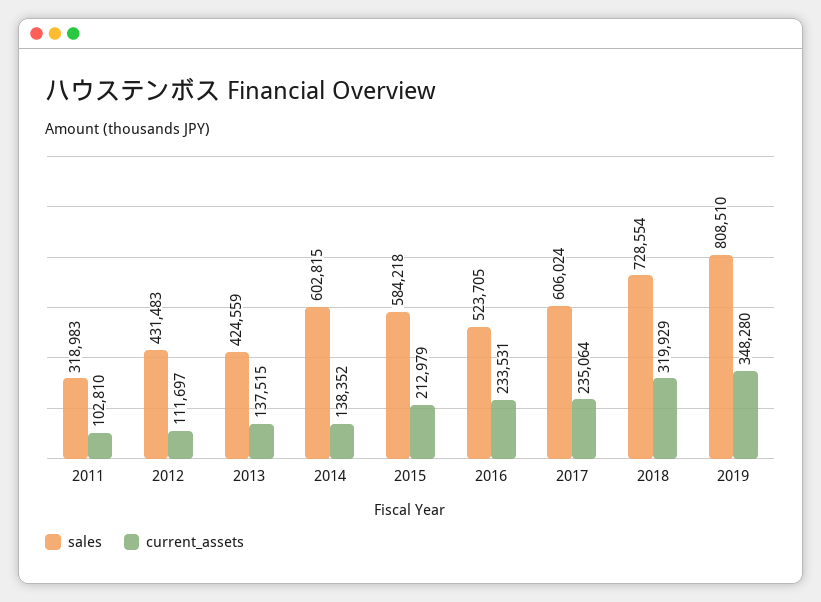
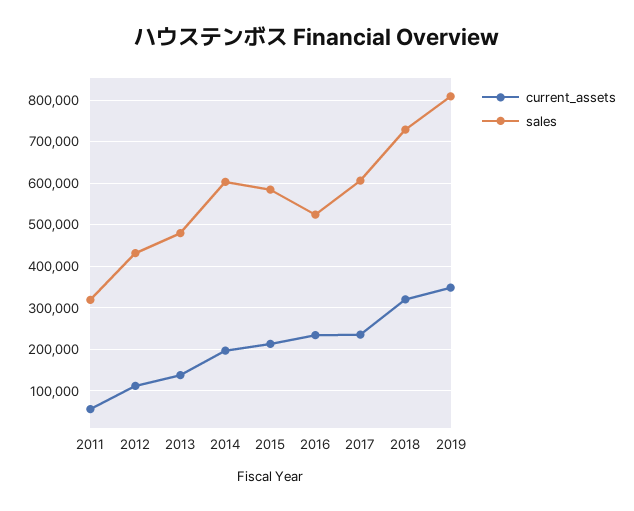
  {
    "sales": {
      "2011": 318983,
      "2012": 431483,
-     "2013": 424559,
+     "2013": 480000,
      "2014": 602815,
      "2015": 584218,
      "2016": 523705,
      "2017": 606024,
      "2018": 728554,
      "2019": 808510
    },
    "current_assets": {
-     "2011": 102810,
+     "2011": 60000,
      "2012": 111697,
      "2013": 137515,
-     "2014": 138352,
+     "2014": 200000,
      "2015": 212979,
      "2016": 233531,
      "2017": 235064,
      "2018": 319929,
      "2019": 348280
    }
  }

